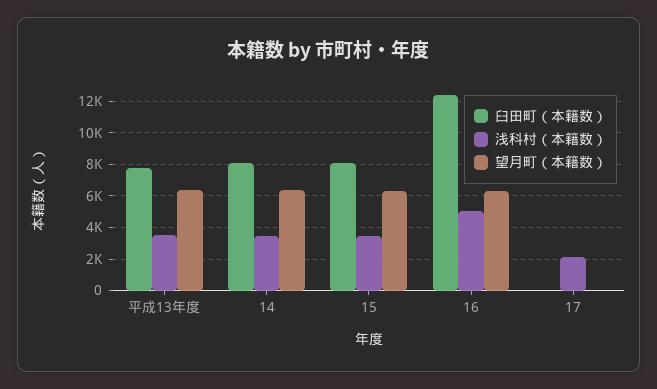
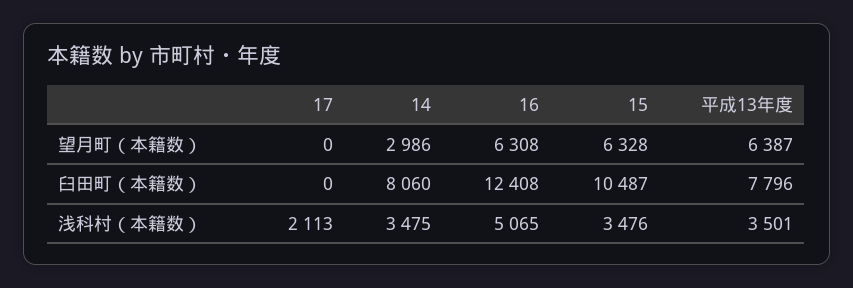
  {
    "臼田町（本籍数）": {
      "平成13年度": 7796,
      "14": 8060,
-     "15": 8000,
+     "15": 10487,
      "16": 12408,
      "17": 0
    },
    "浅科村（本籍数）": {
      "平成13年度": 3501,
      "14": 3475,
      "15": 3476,
      "16": 5065,
      "17": 2113
    },
    "望月町（本籍数）": {
      "平成13年度": 6387,
-     "14": 6500,
+     "14": 2986,
      "15": 6328,
      "16": 6308,
      "17": 0
    }
  }

